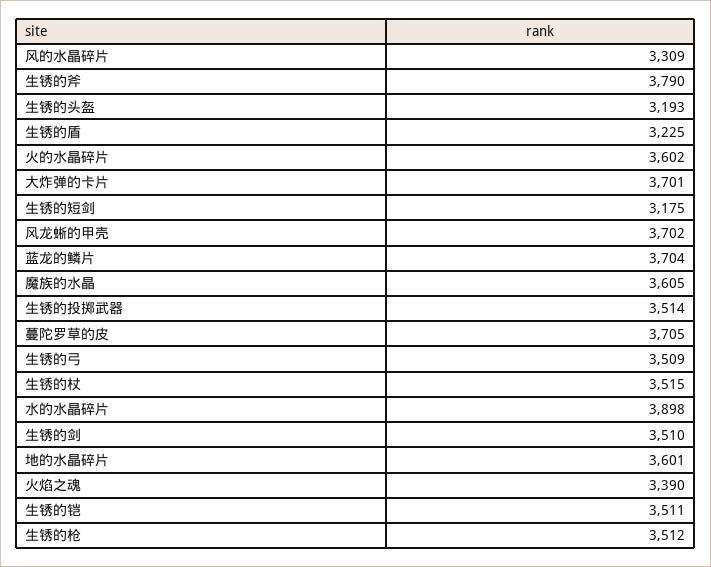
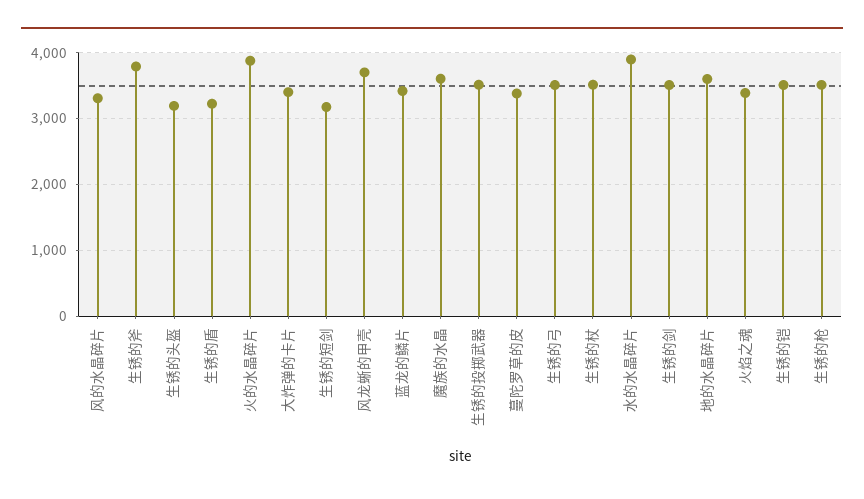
  {
    "风的水晶碎片": 3309,
    "生锈的斧": 3790,
    "生锈的头盔": 3193,
    "生锈的盾": 3225,
-   "火的水晶碎片": 3602,
+   "火的水晶碎片": 3900,
-   "大炸弹的卡片": 3701,
+   "大炸弹的卡片": 3400,
    "生锈的短剑": 3175,
    "风龙蜥的甲壳": 3702,
-   "蓝龙的鳞片": 3704,
+   "蓝龙的鳞片": 3400,
    "魔族的水晶": 3605,
    "生锈的投掷武器": 3514,
-   "蔓陀罗草的皮": 3705,
+   "蔓陀罗草的皮": 3400,
    "生锈的弓": 3509,
    "生锈的杖": 3515,
    "水的水晶碎片": 3898,
    "生锈的剑": 3510,
    "地的水晶碎片": 3601,
    "火焰之魂": 3390,
    "生锈的铠": 3511,
    "生锈的枪": 3512
  }

